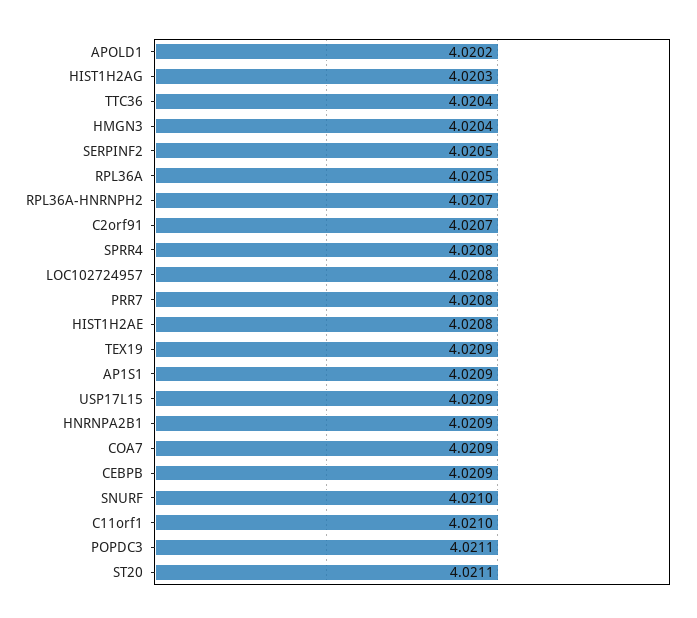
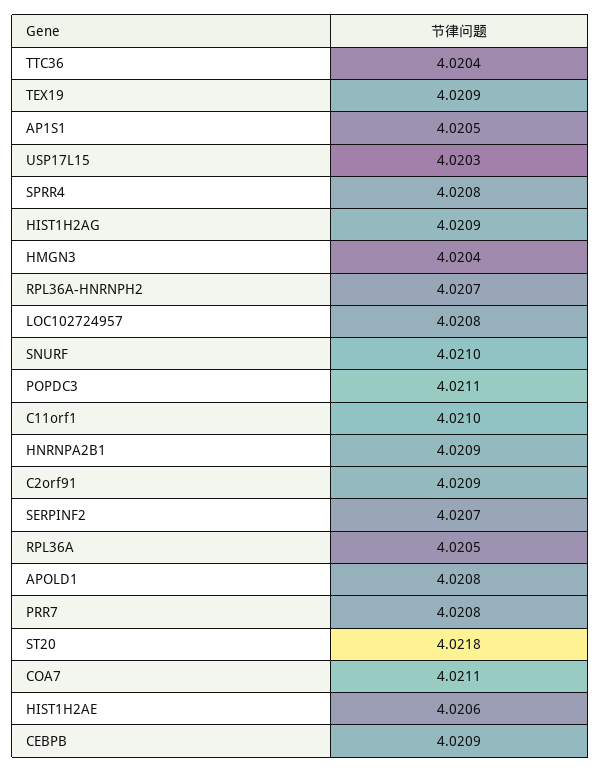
  {
-   "APOLD1": 4.0202,
+   "APOLD1": 4.0208,
-   "HIST1H2AG": 4.0203,
+   "HIST1H2AG": 4.0209,
    "TTC36": 4.0204,
    "HMGN3": 4.0204,
-   "SERPINF2": 4.0205,
+   "SERPINF2": 4.0207,
    "RPL36A": 4.0205,
    "RPL36A-HNRNPH2": 4.0207,
-   "C2orf91": 4.0207,
+   "C2orf91": 4.0209,
    "SPRR4": 4.0208,
    "LOC102724957": 4.0208,
    "PRR7": 4.0208,
-   "HIST1H2AE": 4.0208,
+   "HIST1H2AE": 4.0206,
    "TEX19": 4.0209,
-   "AP1S1": 4.0209,
+   "AP1S1": 4.0205,
-   "USP17L15": 4.0209,
+   "USP17L15": 4.0203,
    "HNRNPA2B1": 4.0209,
-   "COA7": 4.0209,
+   "COA7": 4.0211,
    "CEBPB": 4.0209,
    "SNURF": 4.021,
    "C11orf1": 4.021,
    "POPDC3": 4.0211,
-   "ST20": 4.0211
+   "ST20": 4.0218
  }

